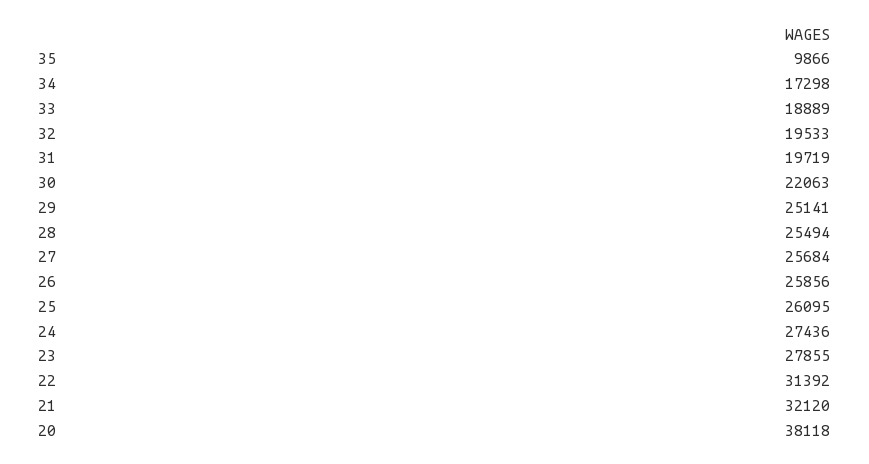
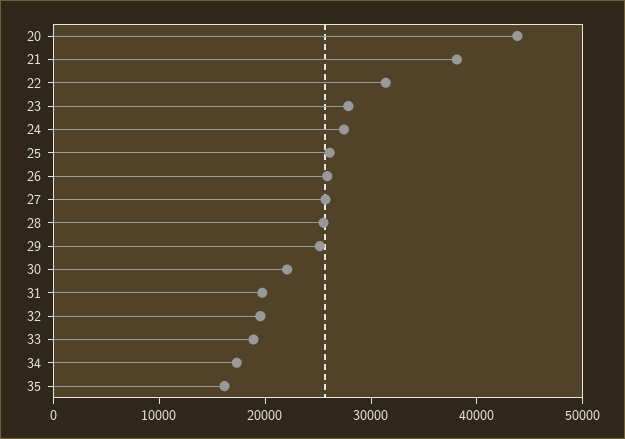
  {
-   "35": 9866,
+   "35": 16000,
    "34": 17298,
    "33": 18889,
    "32": 19533,
    "31": 19719,
    "30": 22063,
    "29": 25141,
    "28": 25494,
    "27": 25684,
    "26": 25856,
    "25": 26095,
    "24": 27436,
    "23": 27855,
    "22": 31392,
-   "21": 32120,
+   "21": 38000,
-   "20": 38118
+   "20": 44000
  }

